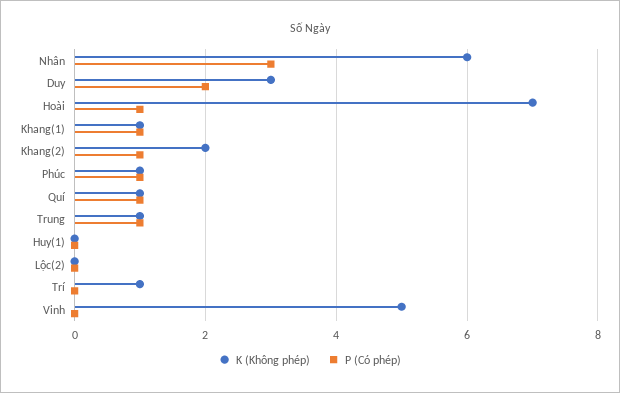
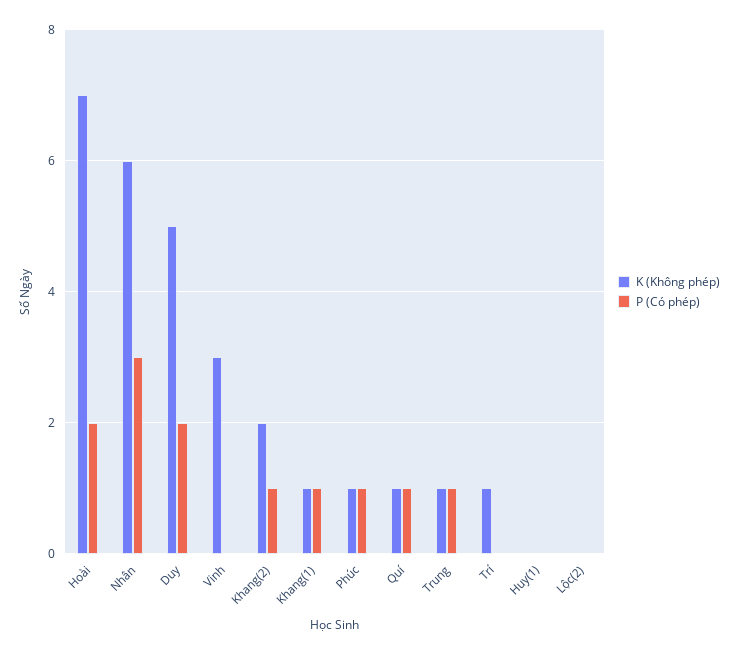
  {
    "K (Không phép)": {
      "Nhân": 6,
-     "Duy": 3,
+     "Duy": 5,
      "Hoài": 7,
      "Khang(1)": 1,
      "Khang(2)": 2,
      "Phúc": 1,
      "Quí": 1,
      "Trung": 1,
      "Huy(1)": 0,
      "Lộc(2)": 0,
      "Trí": 1,
-     "Vinh": 5
+     "Vinh": 3
    },
    "P (Có phép)": {
      "Nhân": 3,
      "Duy": 2,
-     "Hoài": 1,
+     "Hoài": 2,
      "Khang(1)": 1,
      "Khang(2)": 1,
      "Phúc": 1,
      "Quí": 1,
      "Trung": 1,
      "Huy(1)": 0,
      "Lộc(2)": 0,
      "Trí": 0,
      "Vinh": 0
    }
  }

